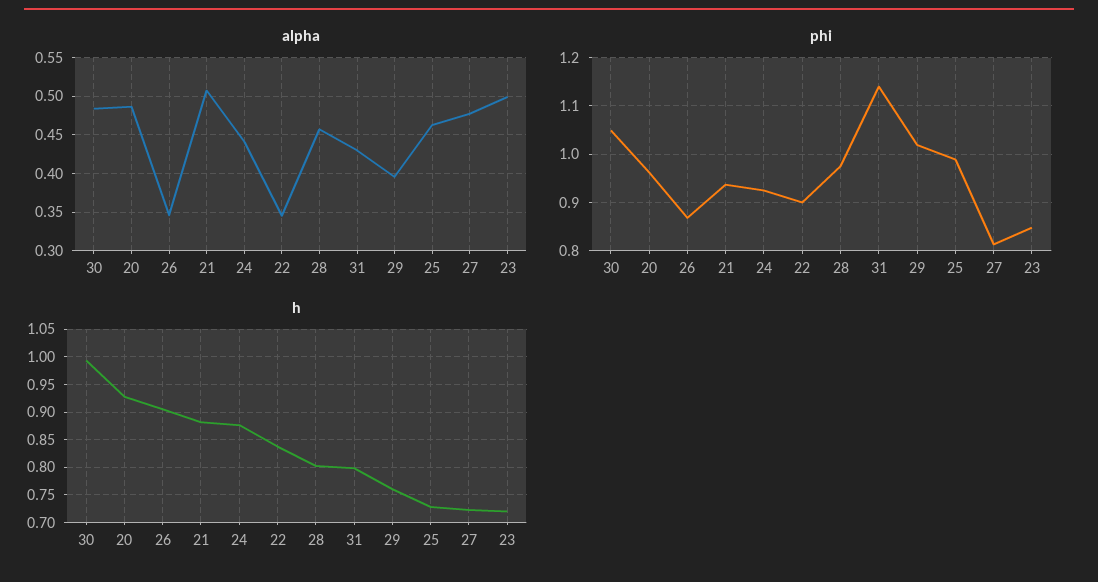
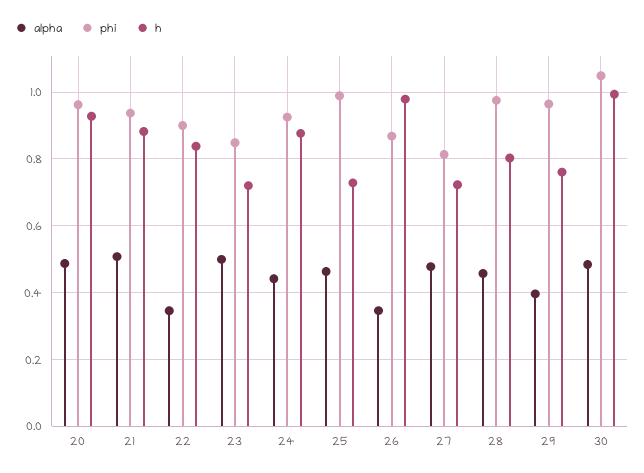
  {
    "alpha": {
      "30": 0.48,
      "20": 0.49,
      "26": 0.35,
      "21": 0.51,
      "24": 0.44,
      "22": 0.35,
      "28": 0.46,
-     "31": 0.43,
      "29": 0.4,
      "25": 0.46,
      "27": 0.48,
      "23": 0.5
    },
    "phi": {
      "30": 1.04,
      "20": 0.96,
      "26": 0.86,
      "21": 0.94,
      "24": 0.92,
      "22": 0.9,
      "28": 0.98,
-     "31": 1.14,
-     "29": 1.02,
+     "29": 0.96,
      "25": 0.98,
      "27": 0.82,
      "23": 0.84
    },
    "h": {
      "30": 1,
      "20": 0.92,
-     "26": 0.9,
+     "26": 0.98,
      "21": 0.88,
      "24": 0.88,
      "22": 0.84,
      "28": 0.8,
-     "31": 0.8,
      "29": 0.76,
      "25": 0.72,
      "27": 0.72,
      "23": 0.72
    }
  }

